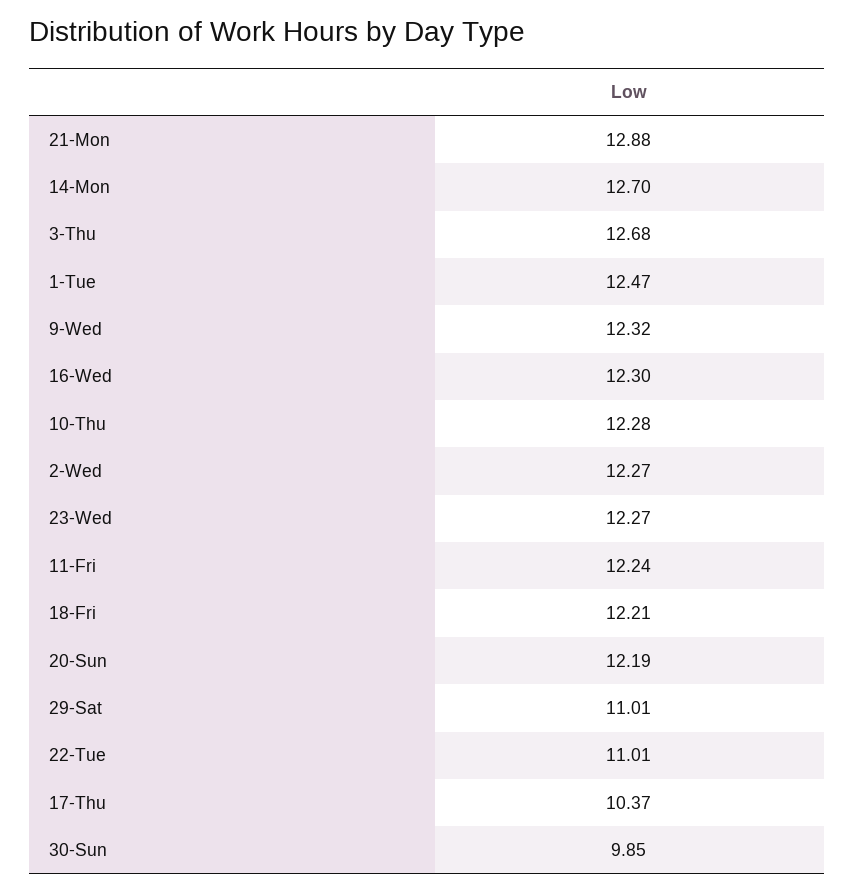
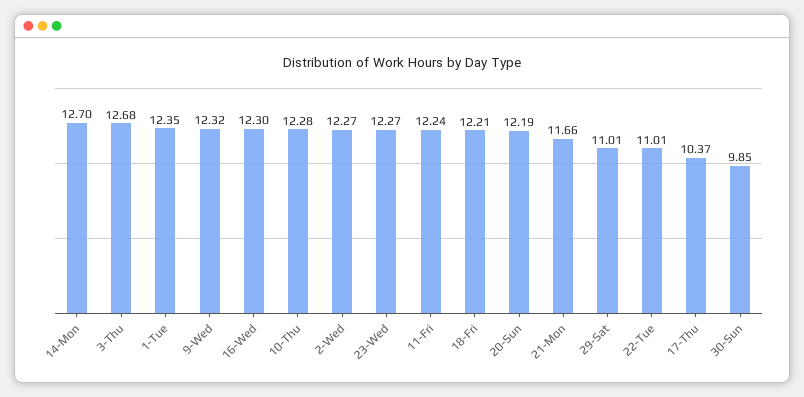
  {
-   "21-Mon": 12.88,
+   "21-Mon": 11.66,
    "14-Mon": 12.7,
    "3-Thu": 12.68,
-   "1-Tue": 12.47,
+   "1-Tue": 12.35,
    "9-Wed": 12.32,
    "16-Wed": 12.3,
    "10-Thu": 12.28,
    "2-Wed": 12.27,
    "23-Wed": 12.27,
    "11-Fri": 12.24,
    "18-Fri": 12.21,
    "20-Sun": 12.19,
    "29-Sat": 11.01,
    "22-Tue": 11.01,
    "17-Thu": 10.37,
    "30-Sun": 9.85
  }

